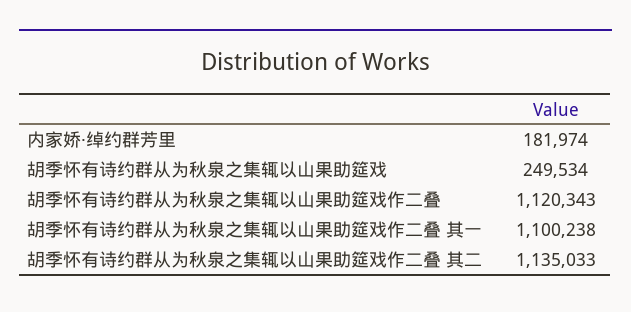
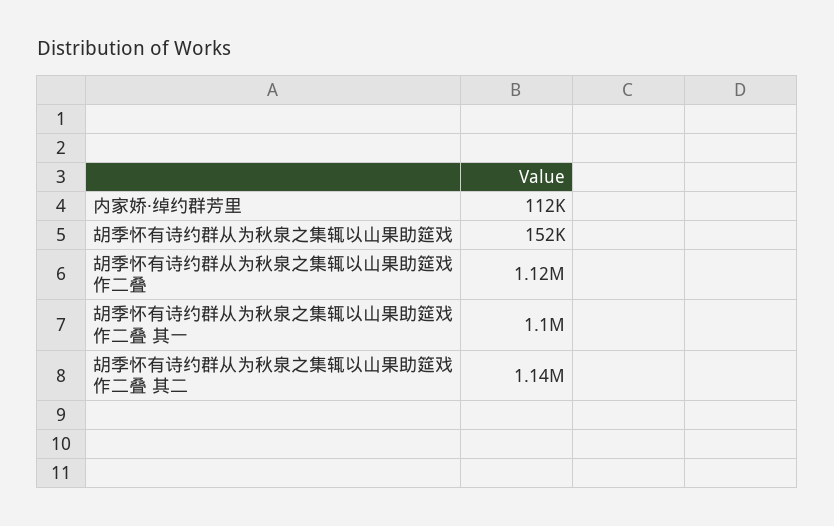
  {
-   "内家娇·绰约群芳里": 181974,
+   "内家娇·绰约群芳里": 112000,
-   "胡季怀有诗约群从为秋泉之集辄以山果助筵戏": 249534,
+   "胡季怀有诗约群从为秋泉之集辄以山果助筵戏": 152000,
    "胡季怀有诗约群从为秋泉之集辄以山果助筵戏作二叠": 1120343,
    "胡季怀有诗约群从为秋泉之集辄以山果助筵戏作二叠 其一": 1100238,
    "胡季怀有诗约群从为秋泉之集辄以山果助筵戏作二叠 其二": 1135033
  }

